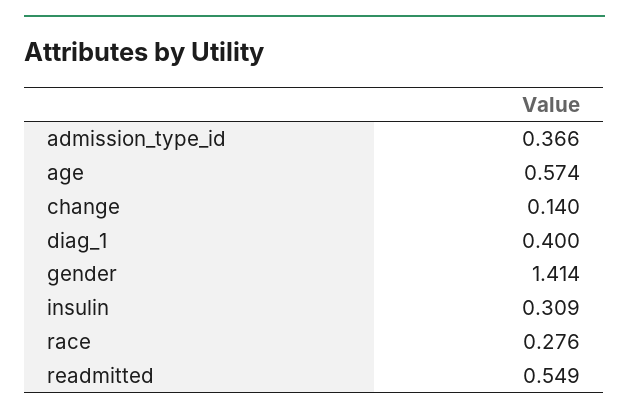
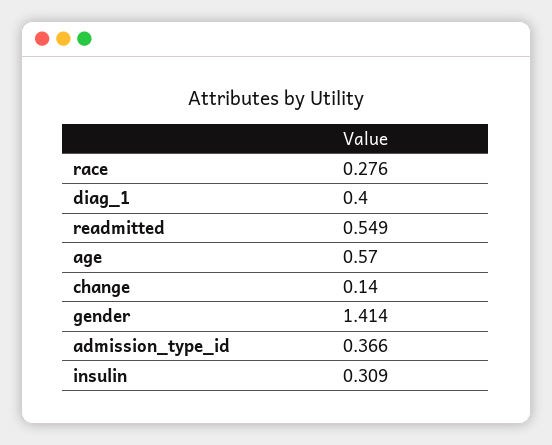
  {
    "admission_type_id": 0.366,
-   "age": 0.574,
+   "age": 0.57,
    "change": 0.14,
    "diag_1": 0.4,
    "gender": 1.414,
    "insulin": 0.309,
    "race": 0.276,
    "readmitted": 0.549
  }

